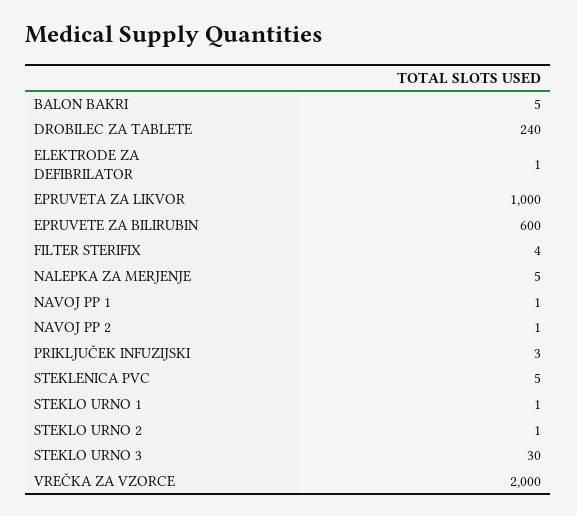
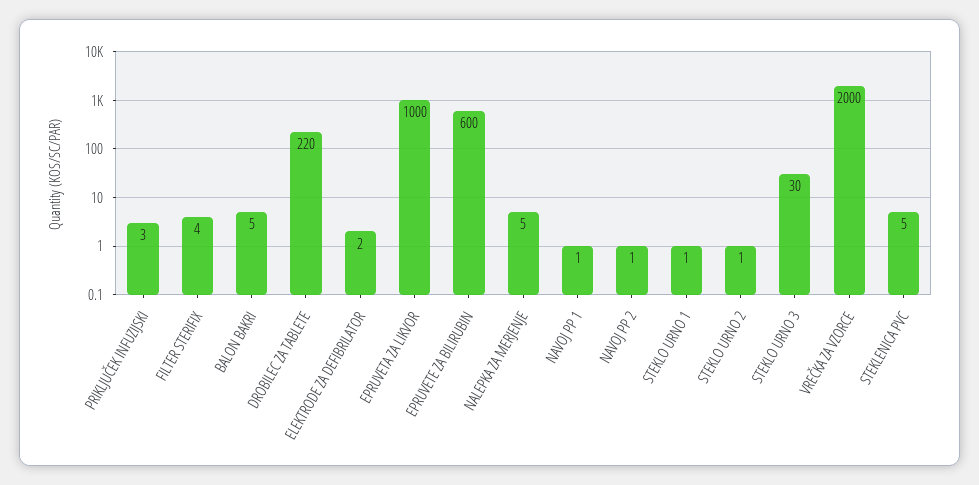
  {
    "BALON BAKRI": 5,
-   "DROBILEC ZA TABLETE": 240,
+   "DROBILEC ZA TABLETE": 220,
-   "ELEKTRODE ZA DEFIBRILATOR": 1,
+   "ELEKTRODE ZA DEFIBRILATOR": 2,
    "EPRUVETA ZA LIKVOR": 1000,
    "EPRUVETE ZA BILIRUBIN": 600,
    "FILTER STERIFIX": 4,
    "NALEPKA ZA MERJENJE": 5,
    "NAVOJ PP 1": 1,
    "NAVOJ PP 2": 1,
    "PRIKLJUČEK INFUZIJSKI": 3,
    "STEKLENICA PVC": 5,
    "STEKLO URNO 1": 1,
    "STEKLO URNO 2": 1,
    "STEKLO URNO 3": 30,
    "VREČKA ZA VZORCE": 2000
  }

